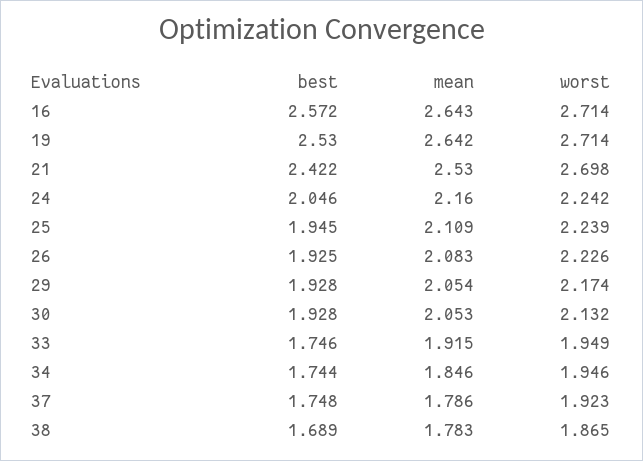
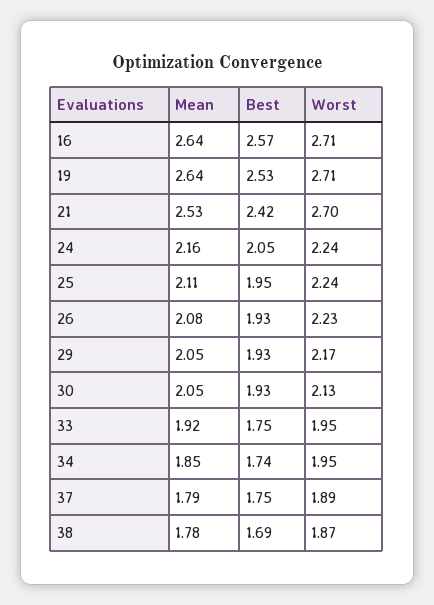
  {
    "best": {
      "16": 2.572,
      "19": 2.53,
      "21": 2.422,
      "24": 2.046,
      "25": 1.945,
      "26": 1.925,
      "29": 1.928,
      "30": 1.928,
      "33": 1.746,
      "34": 1.744,
      "37": 1.748,
      "38": 1.689
    },
    "mean": {
      "16": 2.643,
      "19": 2.642,
      "21": 2.53,
      "24": 2.16,
      "25": 2.109,
      "26": 2.083,
      "29": 2.054,
      "30": 2.053,
      "33": 1.915,
      "34": 1.846,
      "37": 1.786,
      "38": 1.783
    },
    "worst": {
      "16": 2.714,
      "19": 2.714,
      "21": 2.698,
      "24": 2.242,
      "25": 2.239,
      "26": 2.226,
      "29": 2.174,
      "30": 2.132,
      "33": 1.949,
      "34": 1.946,
-     "37": 1.923,
+     "37": 1.89,
      "38": 1.865
    }
  }

